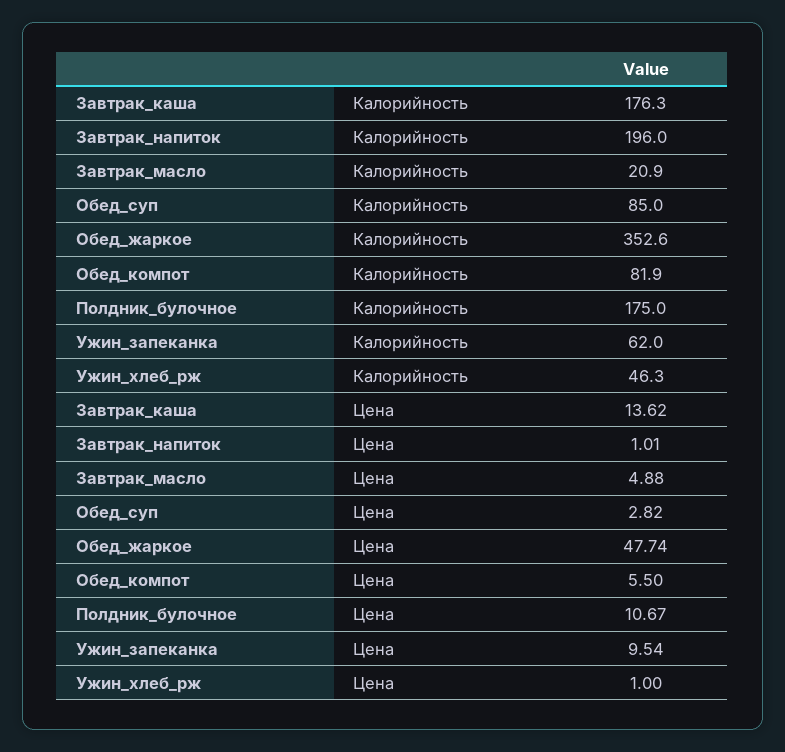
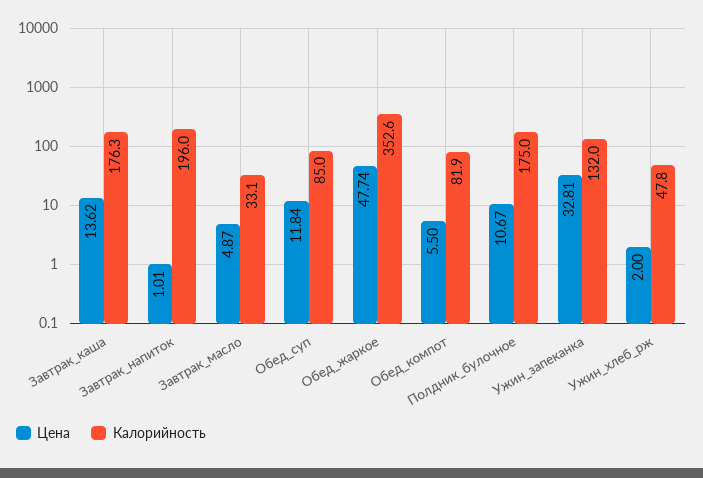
  {
    "Калорийность": {
      "Завтрак_каша": 176.3,
      "Завтрак_напиток": 196,
-     "Завтрак_масло": 20.9,
+     "Завтрак_масло": 33.1,
      "Обед_суп": 85,
      "Обед_жаркое": 352.6,
      "Обед_компот": 81.9,
      "Полдник_булочное": 175,
-     "Ужин_запеканка": 62,
+     "Ужин_запеканка": 132,
-     "Ужин_хлеб_рж": 46.3
+     "Ужин_хлеб_рж": 47.8
    },
    "Цена": {
      "Завтрак_каша": 13.62,
      "Завтрак_напиток": 1.01,
-     "Завтрак_масло": 4.88,
+     "Завтрак_масло": 4.87,
-     "Обед_суп": 2.82,
+     "Обед_суп": 11.84,
      "Обед_жаркое": 47.74,
      "Обед_компот": 5.5,
      "Полдник_булочное": 10.67,
-     "Ужин_запеканка": 9.54,
+     "Ужин_запеканка": 32.81,
-     "Ужин_хлеб_рж": 1
+     "Ужин_хлеб_рж": 2
    }
  }

